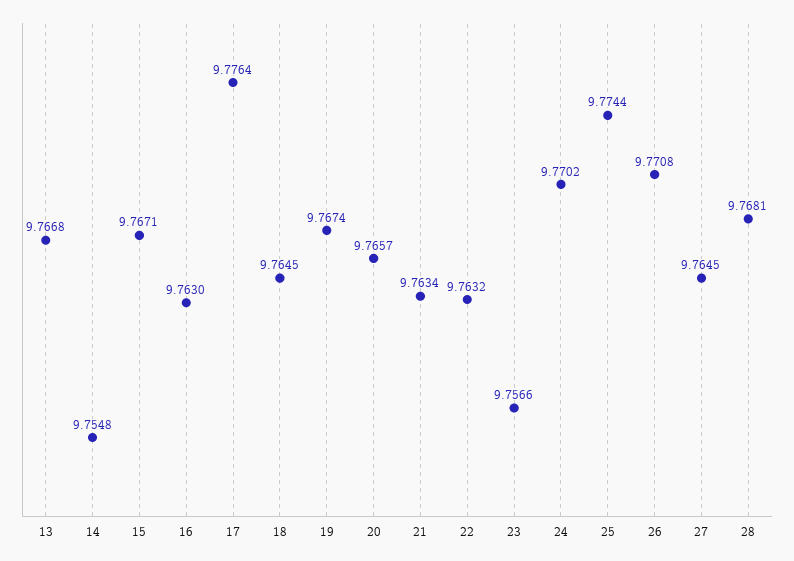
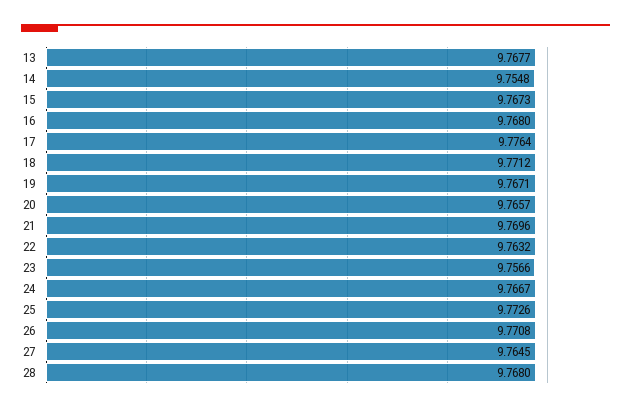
  {
-   "13": 9.7668,
+   "13": 9.7677,
    "14": 9.7548,
-   "15": 9.7671,
+   "15": 9.7673,
-   "16": 9.763,
+   "16": 9.768,
    "17": 9.7764,
-   "18": 9.7645,
+   "18": 9.7712,
-   "19": 9.7674,
+   "19": 9.7671,
    "20": 9.7657,
-   "21": 9.7634,
+   "21": 9.7696,
    "22": 9.7632,
    "23": 9.7566,
-   "24": 9.7702,
+   "24": 9.7667,
-   "25": 9.7744,
+   "25": 9.7726,
    "26": 9.7708,
    "27": 9.7645,
-   "28": 9.7681
+   "28": 9.768
  }

